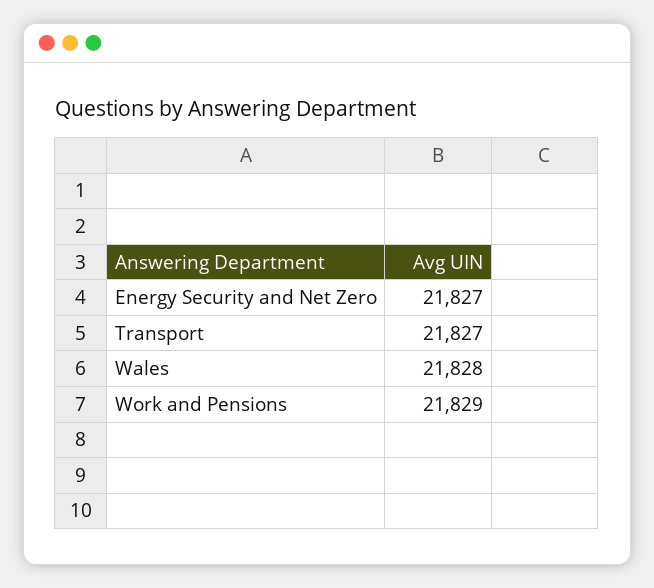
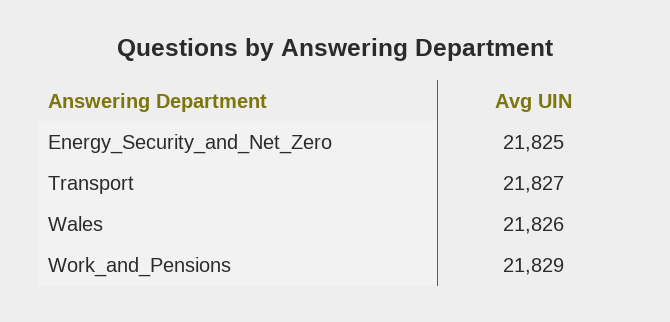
  {
-   "Energy Security and Net Zero": 21827,
+   "Energy Security and Net Zero": 21825,
    "Transport": 21827,
-   "Wales": 21828,
+   "Wales": 21826,
    "Work and Pensions": 21829
  }

